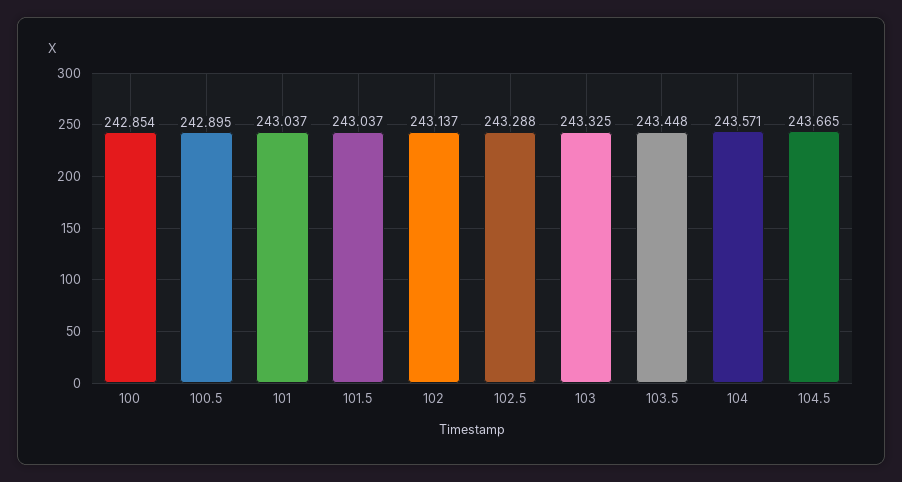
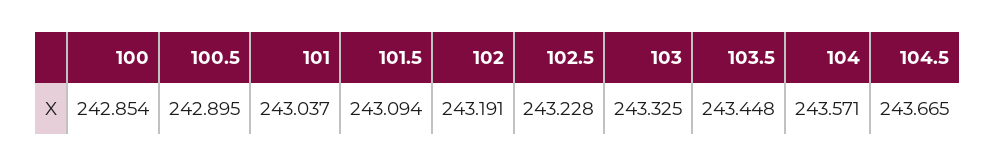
  {
    "100": 242.854,
    "100.5": 242.895,
    "101": 243.037,
-   "101.5": 243.037,
+   "101.5": 243.094,
-   "102": 243.137,
+   "102": 243.191,
-   "102.5": 243.288,
+   "102.5": 243.228,
    "103": 243.325,
    "103.5": 243.448,
    "104": 243.571,
    "104.5": 243.665
  }

